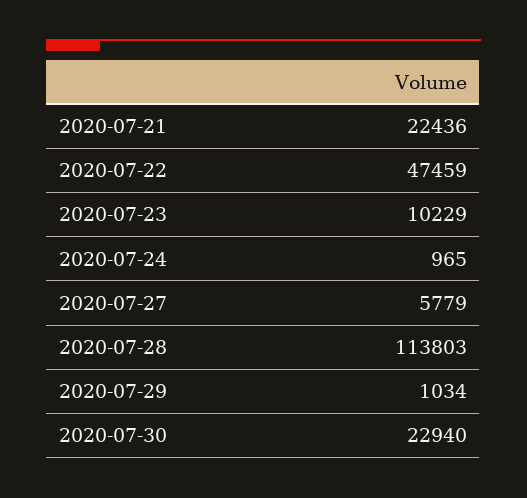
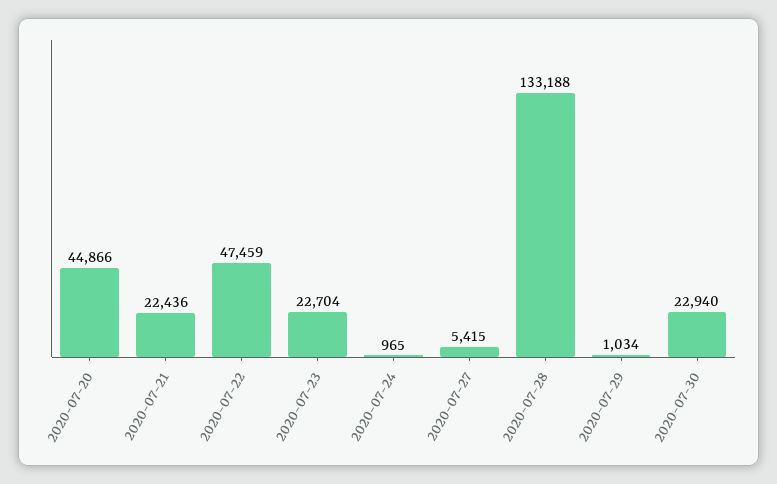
  {
    "2020-07-21": 22436,
    "2020-07-22": 47459,
-   "2020-07-23": 10229,
+   "2020-07-23": 22704,
    "2020-07-24": 965,
-   "2020-07-27": 5779,
+   "2020-07-27": 5415,
-   "2020-07-28": 113803,
+   "2020-07-28": 133188,
    "2020-07-29": 1034,
-   "2020-07-30": 22940
+   "2020-07-30": 22940,
+   "2020-07-20": 44866
  }

